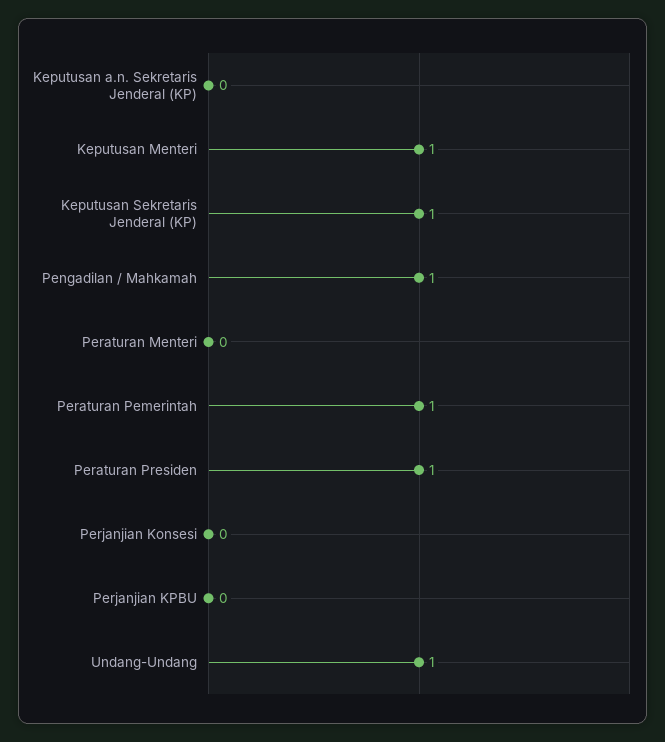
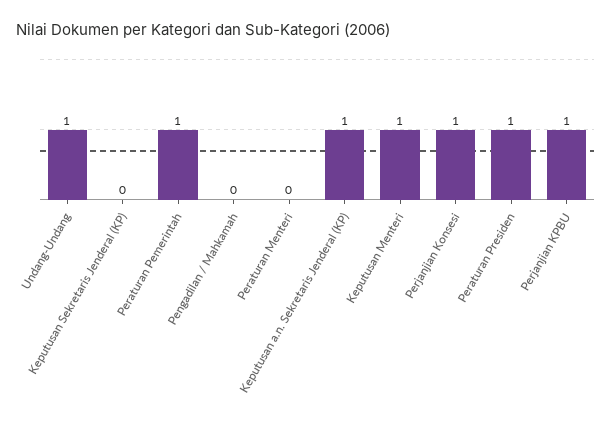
  {
-   "Keputusan a.n. Sekretaris Jenderal (KP)": 0,
+   "Keputusan a.n. Sekretaris Jenderal (KP)": 1,
    "Keputusan Menteri": 1,
-   "Keputusan Sekretaris Jenderal (KP)": 1,
+   "Keputusan Sekretaris Jenderal (KP)": 0,
-   "Pengadilan / Mahkamah": 1,
+   "Pengadilan / Mahkamah": 0,
    "Peraturan Menteri": 0,
    "Peraturan Pemerintah": 1,
    "Peraturan Presiden": 1,
-   "Perjanjian Konsesi": 0,
+   "Perjanjian Konsesi": 1,
-   "Perjanjian KPBU": 0,
+   "Perjanjian KPBU": 1,
    "Undang-Undang": 1
  }

